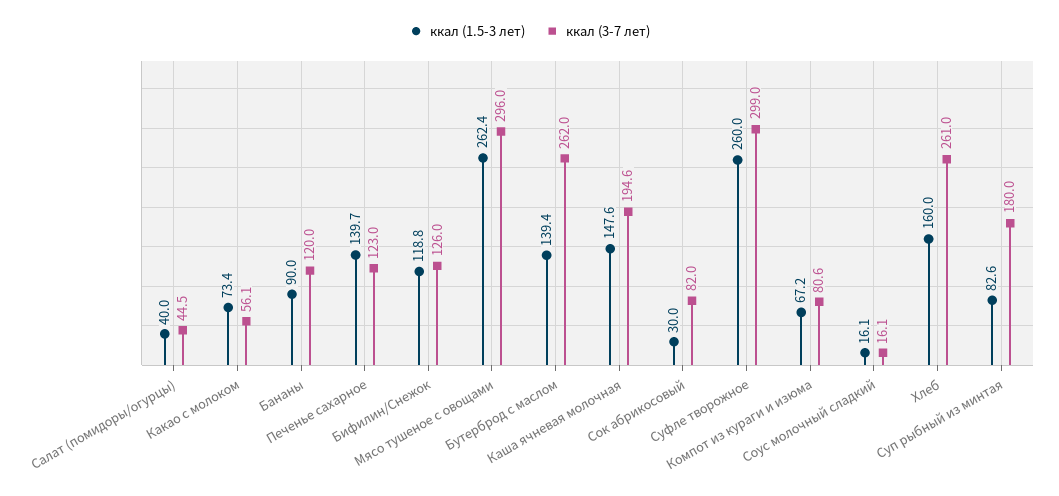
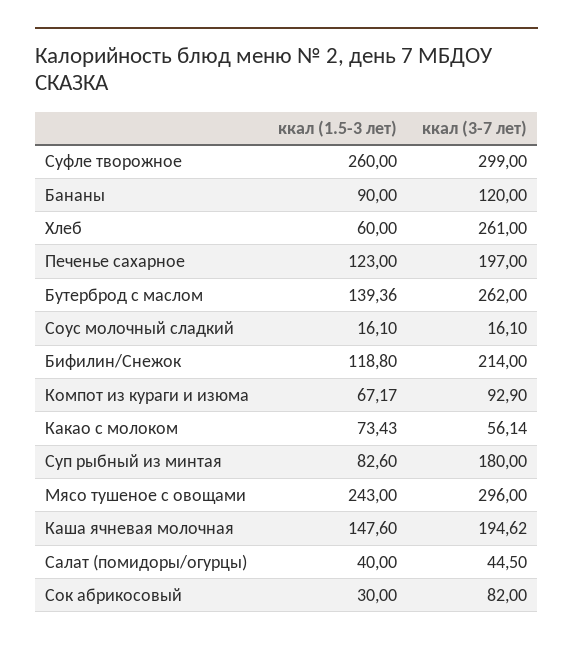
  {
    "ккал (1.5-3 лет)": {
      "Салат (помидоры/огурцы)": 40,
      "Какао с молоком": 73.43,
      "Бананы": 90,
-     "Печенье сахарное": 139.7,
+     "Печенье сахарное": 123,
      "Бифилин/Снежок": 118.8,
-     "Мясо тушеное с овощами": 262.4,
+     "Мясо тушеное с овощами": 243,
      "Бутерброд с маслом": 139.36,
      "Каша ячневая молочная": 147.6,
      "Сок абрикосовый": 30,
      "Суфле творожное": 260,
      "Компот из кураги и изюма": 67.17,
      "Соус молочный сладкий": 16.1,
-     "Хлеб": 160,
+     "Хлеб": 60,
      "Суп рыбный из минтая": 82.6
    },
    "ккал (3-7 лет)": {
      "Салат (помидоры/огурцы)": 44.5,
      "Какао с молоком": 56.14,
      "Бананы": 120,
-     "Печенье сахарное": 123,
+     "Печенье сахарное": 197,
-     "Бифилин/Снежок": 126,
+     "Бифилин/Снежок": 214,
      "Мясо тушеное с овощами": 296,
      "Бутерброд с маслом": 262,
      "Каша ячневая молочная": 194.62,
      "Сок абрикосовый": 82,
      "Суфле творожное": 299,
-     "Компот из кураги и изюма": 80.6,
+     "Компот из кураги и изюма": 92.9,
      "Соус молочный сладкий": 16.1,
      "Хлеб": 261,
      "Суп рыбный из минтая": 180
    }
  }

